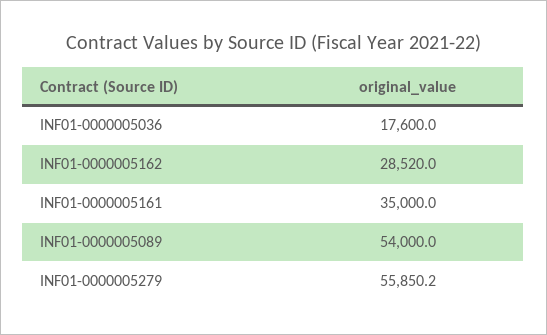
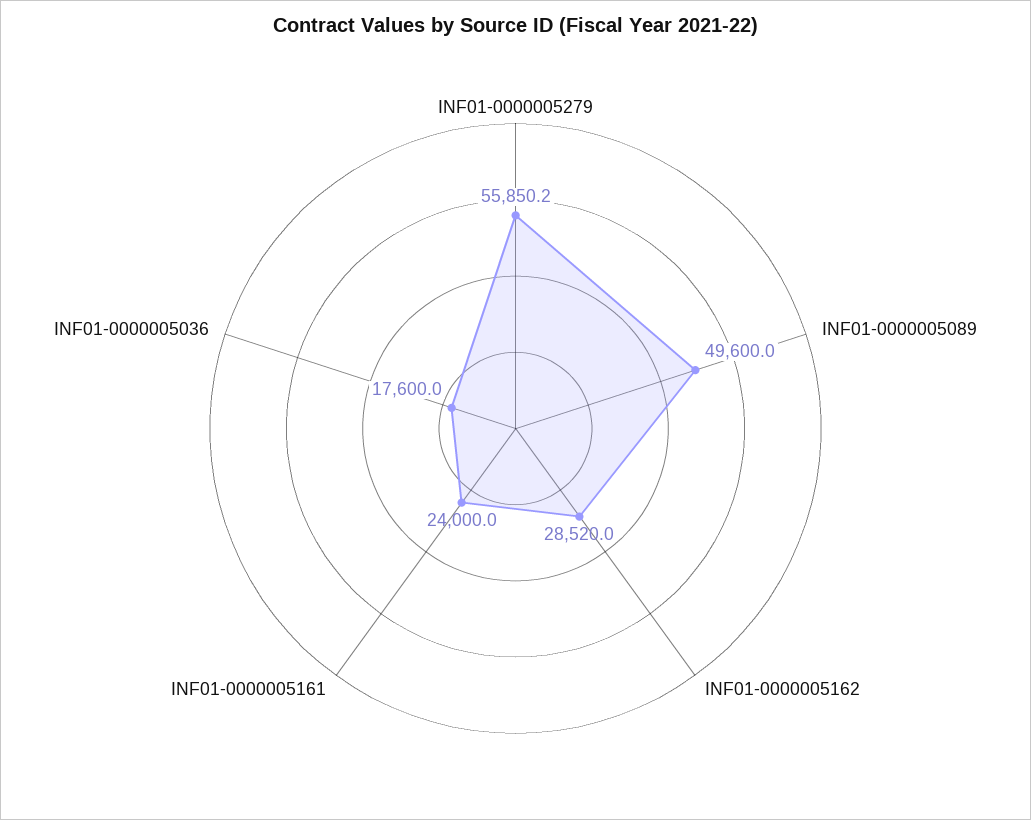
  {
    "INF01-0000005036": 17600,
    "INF01-0000005162": 28520,
-   "INF01-0000005161": 35000,
+   "INF01-0000005161": 24000,
-   "INF01-0000005089": 54000,
+   "INF01-0000005089": 49600,
    "INF01-0000005279": 55850.2
  }

